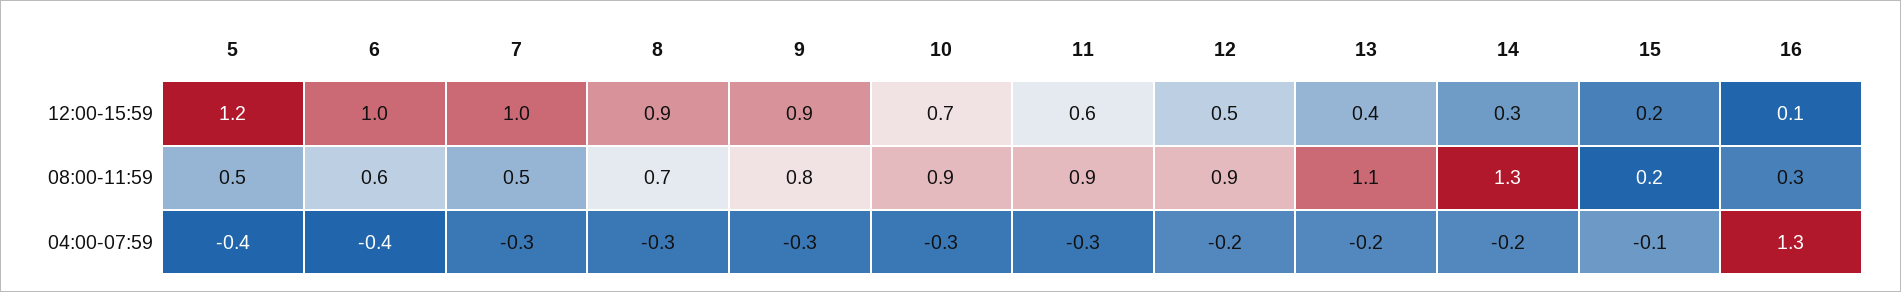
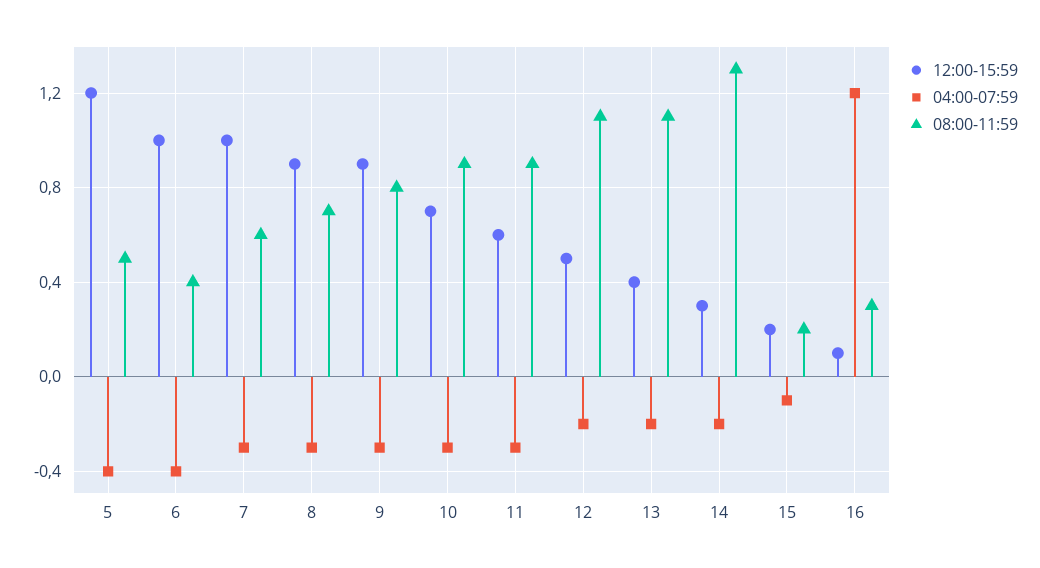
  {
    "12:00-15:59": {
      "5": 1.2,
      "6": 1,
      "7": 1,
      "8": 0.9,
      "9": 0.9,
      "10": 0.7,
      "11": 0.6,
      "12": 0.5,
      "13": 0.4,
      "14": 0.3,
      "15": 0.2,
      "16": 0.1
    },
    "08:00-11:59": {
      "5": 0.5,
-     "6": 0.6,
+     "6": 0.4,
-     "7": 0.5,
+     "7": 0.6,
      "8": 0.7,
      "9": 0.8,
      "10": 0.9,
      "11": 0.9,
-     "12": 0.9,
+     "12": 1.1,
      "13": 1.1,
      "14": 1.3,
      "15": 0.2,
      "16": 0.3
    },
    "04:00-07:59": {
      "5": -0.4,
      "6": -0.4,
      "7": -0.3,
      "8": -0.3,
      "9": -0.3,
      "10": -0.3,
      "11": -0.3,
      "12": -0.2,
      "13": -0.2,
      "14": -0.2,
      "15": -0.1,
-     "16": 1.3
+     "16": 1.2
    }
  }

